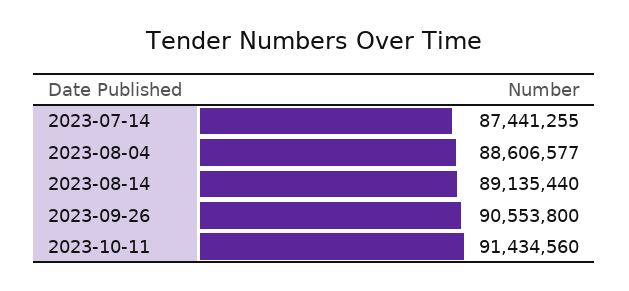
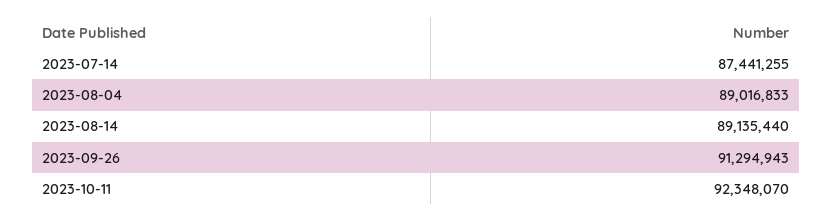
  {
    "2023-07-14": 87441255,
-   "2023-08-04": 88606577,
+   "2023-08-04": 89016833,
    "2023-08-14": 89135440,
-   "2023-09-26": 90553800,
+   "2023-09-26": 91294943,
-   "2023-10-11": 91434560
+   "2023-10-11": 92348070
  }

